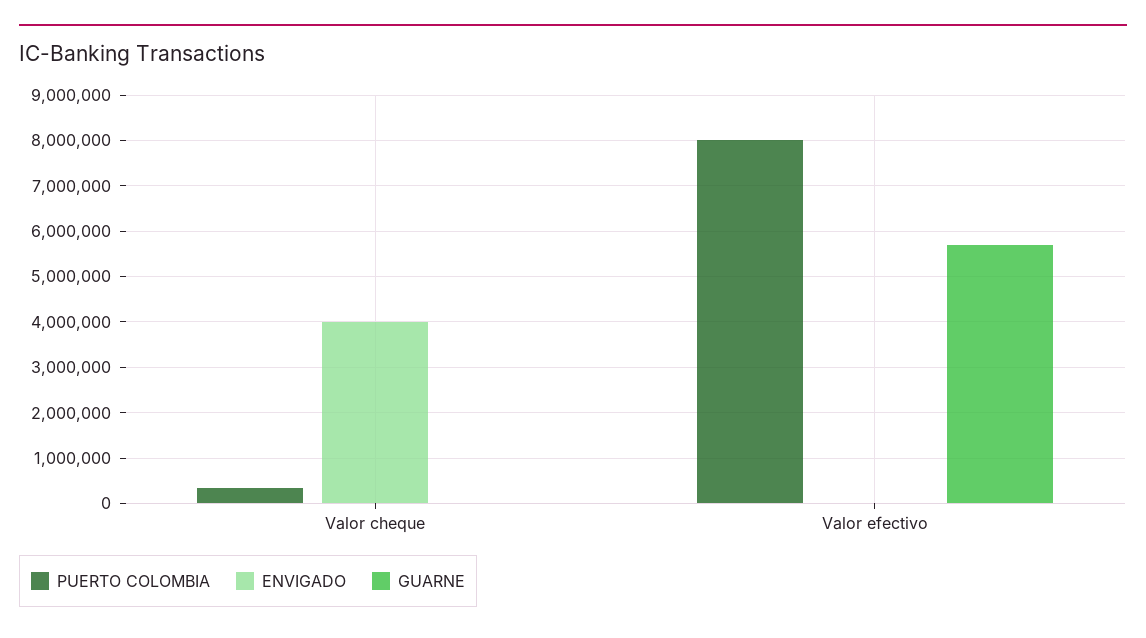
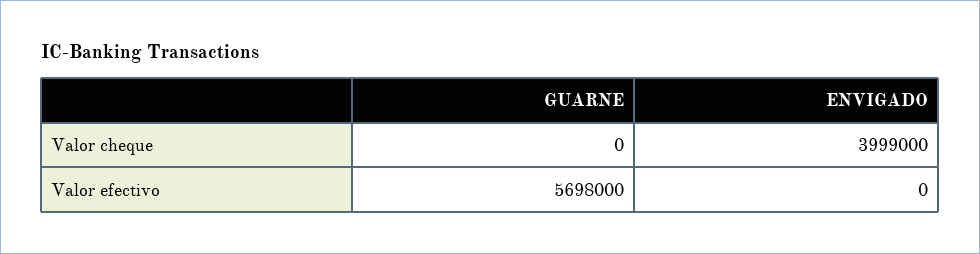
  {
-   "PUERTO COLOMBIA": {
-     "Valor cheque": 400000,
-     "Valor efectivo": 8000000
-   },
    "ENVIGADO": {
      "Valor cheque": 3999000,
      "Valor efectivo": 0
    },
    "GUARNE": {
      "Valor cheque": 0,
      "Valor efectivo": 5698000
    }
  }

